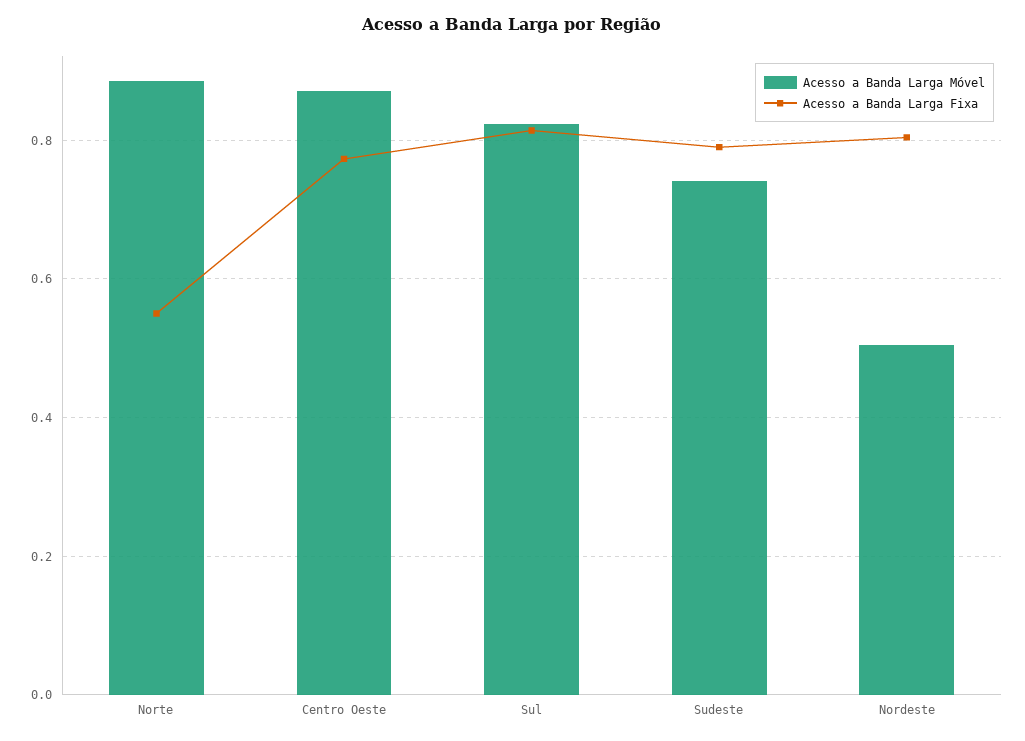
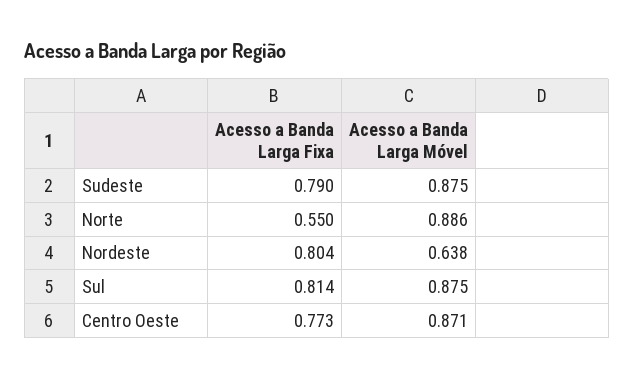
  {
    "Acesso a Banda Larga Móvel": {
      "Norte": 0.886,
      "Centro Oeste": 0.871,
-     "Sul": 0.82,
+     "Sul": 0.875,
-     "Sudeste": 0.74,
+     "Sudeste": 0.875,
-     "Nordeste": 0.5
+     "Nordeste": 0.638
    },
    "Acesso a Banda Larga Fixa": {
      "Norte": 0.55,
      "Centro Oeste": 0.773,
      "Sul": 0.814,
      "Sudeste": 0.79,
      "Nordeste": 0.804
    }
  }

